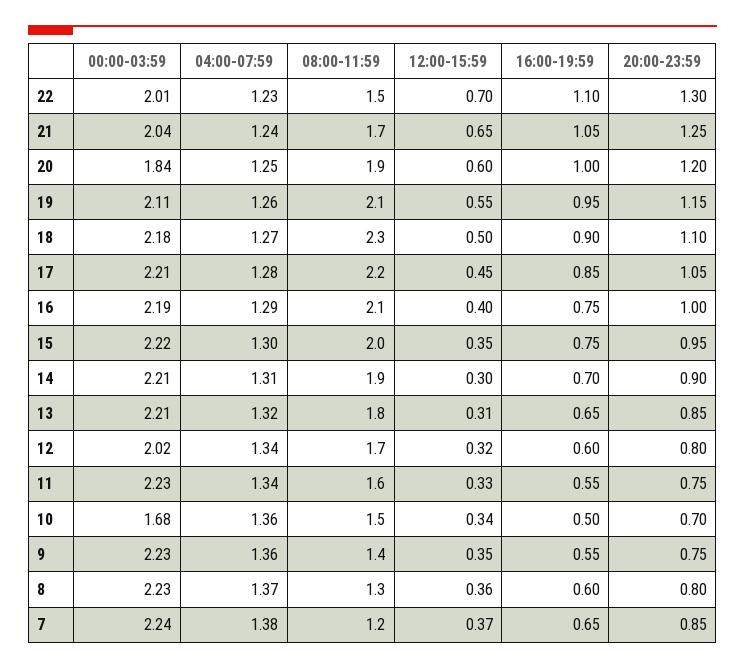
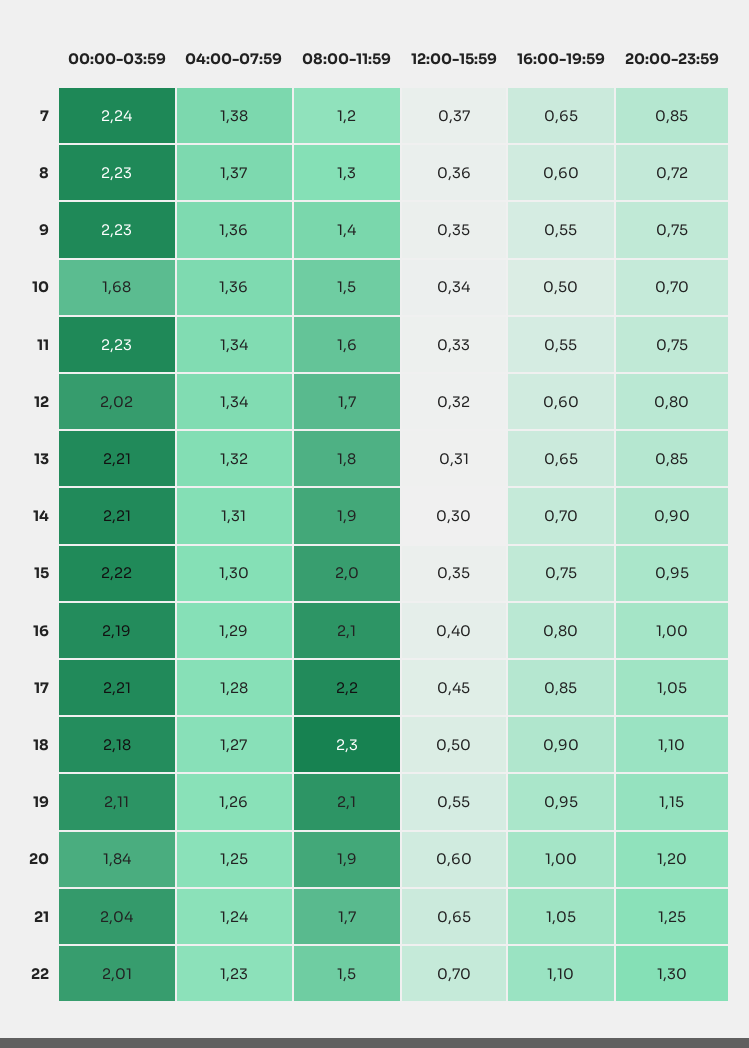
  {
    "00:00-03:59": {
      "22": 2.01,
      "21": 2.04,
      "20": 1.84,
      "19": 2.11,
      "18": 2.18,
      "17": 2.21,
      "16": 2.19,
      "15": 2.22,
      "14": 2.21,
      "13": 2.21,
      "12": 2.02,
      "11": 2.23,
      "10": 1.68,
      "9": 2.23,
      "8": 2.23,
      "7": 2.24
    },
    "04:00-07:59": {
      "22": 1.23,
      "21": 1.24,
      "20": 1.25,
      "19": 1.26,
      "18": 1.27,
      "17": 1.28,
      "16": 1.29,
      "15": 1.3,
      "14": 1.31,
      "13": 1.32,
      "12": 1.34,
      "11": 1.34,
      "10": 1.36,
      "9": 1.36,
      "8": 1.37,
      "7": 1.38
    },
    "08:00-11:59": {
      "22": 1.5,
      "21": 1.7,
      "20": 1.9,
      "19": 2.1,
      "18": 2.3,
      "17": 2.2,
      "16": 2.1,
      "15": 2,
      "14": 1.9,
      "13": 1.8,
      "12": 1.7,
      "11": 1.6,
      "10": 1.5,
      "9": 1.4,
      "8": 1.3,
      "7": 1.2
    },
    "12:00-15:59": {
      "22": 0.7,
      "21": 0.65,
      "20": 0.6,
      "19": 0.55,
      "18": 0.5,
      "17": 0.45,
      "16": 0.4,
      "15": 0.35,
      "14": 0.3,
      "13": 0.31,
      "12": 0.32,
      "11": 0.33,
      "10": 0.34,
      "9": 0.35,
      "8": 0.36,
      "7": 0.37
    },
    "16:00-19:59": {
      "22": 1.1,
      "21": 1.05,
      "20": 1,
      "19": 0.95,
      "18": 0.9,
      "17": 0.85,
-     "16": 0.75,
+     "16": 0.8,
      "15": 0.75,
      "14": 0.7,
      "13": 0.65,
      "12": 0.6,
      "11": 0.55,
      "10": 0.5,
      "9": 0.55,
      "8": 0.6,
      "7": 0.65
    },
    "20:00-23:59": {
      "22": 1.3,
      "21": 1.25,
      "20": 1.2,
      "19": 1.15,
      "18": 1.1,
      "17": 1.05,
      "16": 1,
      "15": 0.95,
      "14": 0.9,
      "13": 0.85,
      "12": 0.8,
      "11": 0.75,
      "10": 0.7,
      "9": 0.75,
-     "8": 0.8,
+     "8": 0.72,
      "7": 0.85
    }
  }

